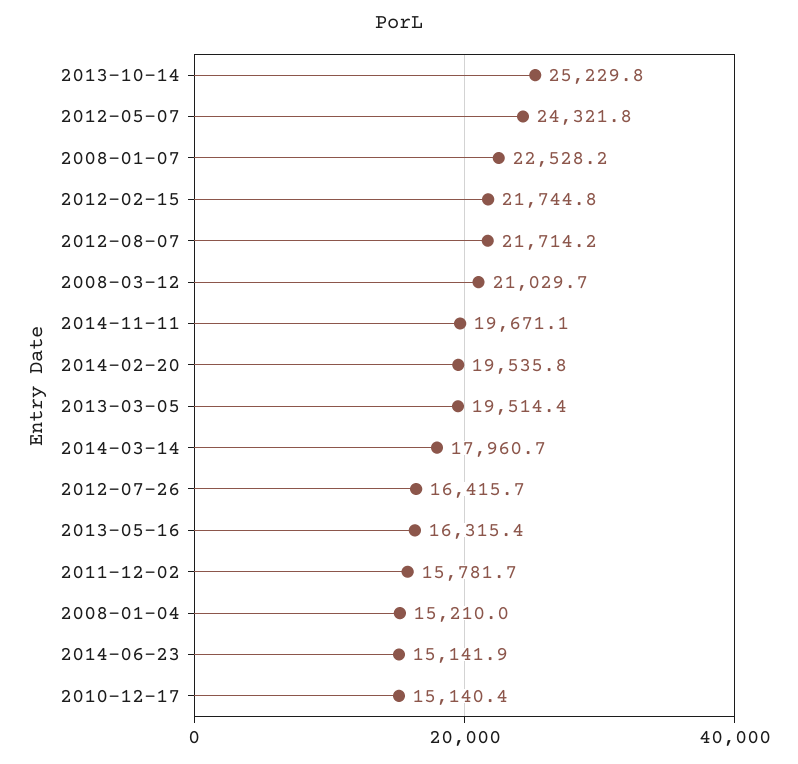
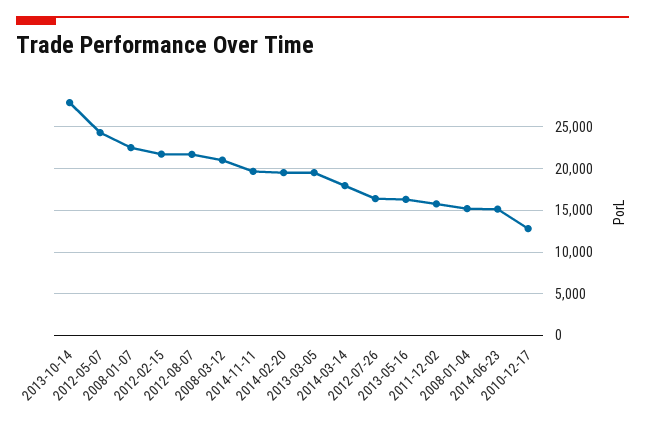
  {
-   "2013-10-14": 25229.8,
+   "2013-10-14": 28000,
    "2012-05-07": 24321.8,
    "2008-01-07": 22528.2,
    "2012-02-15": 21744.8,
    "2012-08-07": 21714.2,
    "2008-03-12": 21029.7,
    "2014-11-11": 19671.1,
    "2014-02-20": 19535.8,
    "2013-03-05": 19514.4,
    "2014-03-14": 17960.7,
    "2012-07-26": 16415.7,
    "2013-05-16": 16315.4,
    "2011-12-02": 15781.7,
    "2008-01-04": 15210,
    "2014-06-23": 15141.9,
-   "2010-12-17": 15140.4
+   "2010-12-17": 13000
  }

